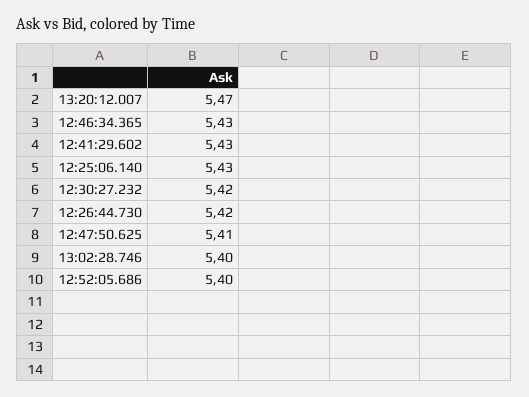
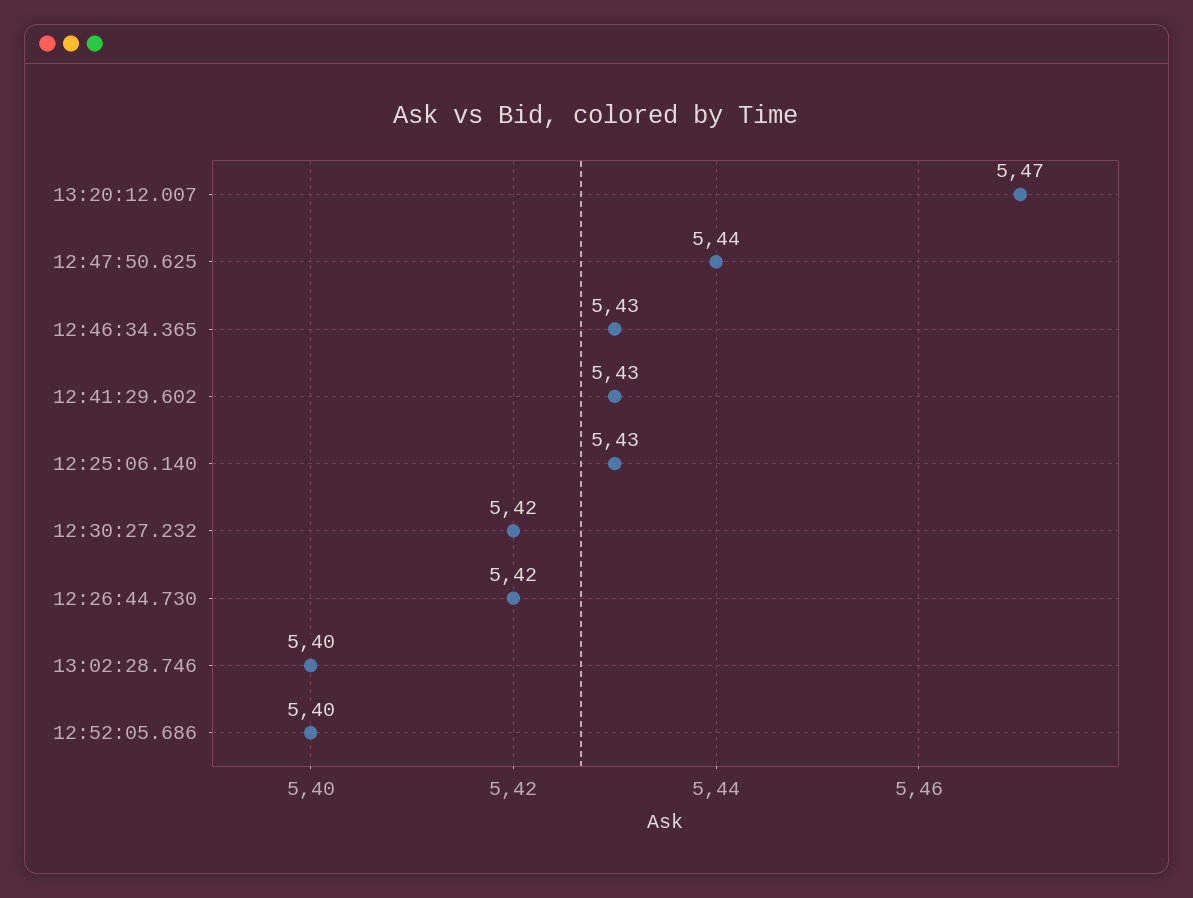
  {
    "13:20:12.007": 5.47,
    "12:46:34.365": 5.43,
    "12:41:29.602": 5.43,
    "12:25:06.140": 5.43,
    "12:30:27.232": 5.42,
    "12:26:44.730": 5.42,
-   "12:47:50.625": 5.41,
+   "12:47:50.625": 5.44,
    "13:02:28.746": 5.4,
    "12:52:05.686": 5.4
  }

